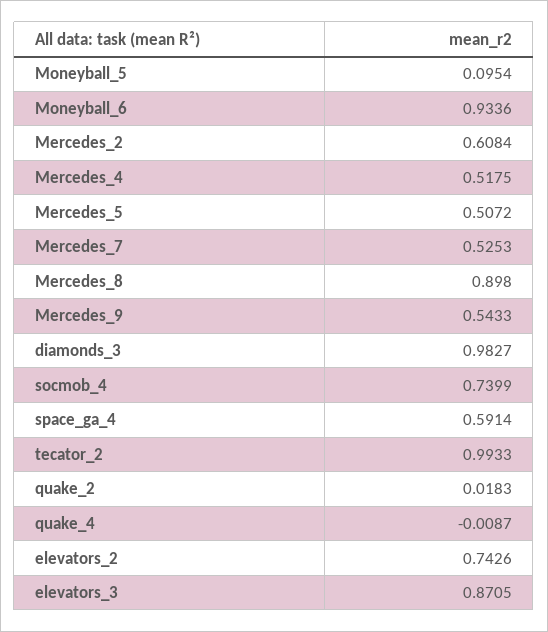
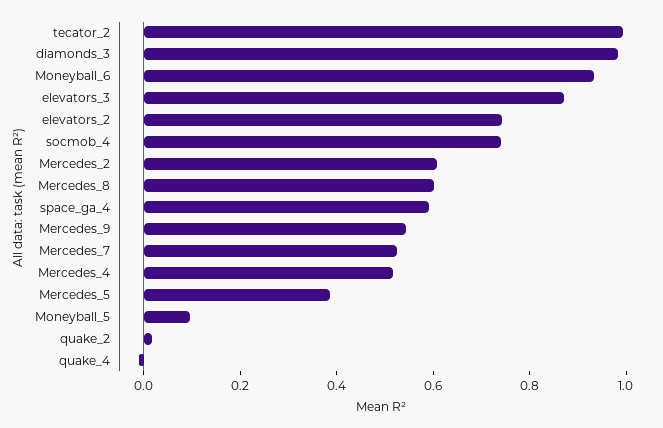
  {
    "Moneyball_5": 0.0954,
    "Moneyball_6": 0.9336,
    "Mercedes_2": 0.6084,
    "Mercedes_4": 0.5175,
-   "Mercedes_5": 0.5072,
+   "Mercedes_5": 0.4,
    "Mercedes_7": 0.5253,
-   "Mercedes_8": 0.898,
+   "Mercedes_8": 0.6,
    "Mercedes_9": 0.5433,
    "diamonds_3": 0.9827,
    "socmob_4": 0.7399,
    "space_ga_4": 0.5914,
    "tecator_2": 0.9933,
    "quake_2": 0.0183,
    "quake_4": -0.0087,
    "elevators_2": 0.7426,
    "elevators_3": 0.8705
  }

